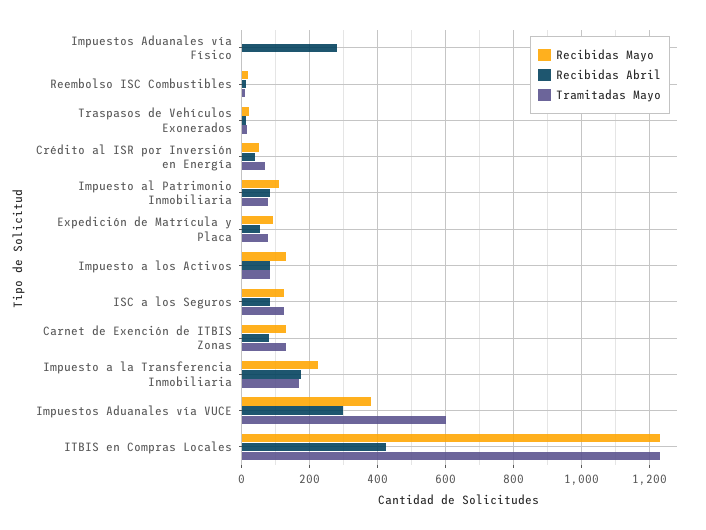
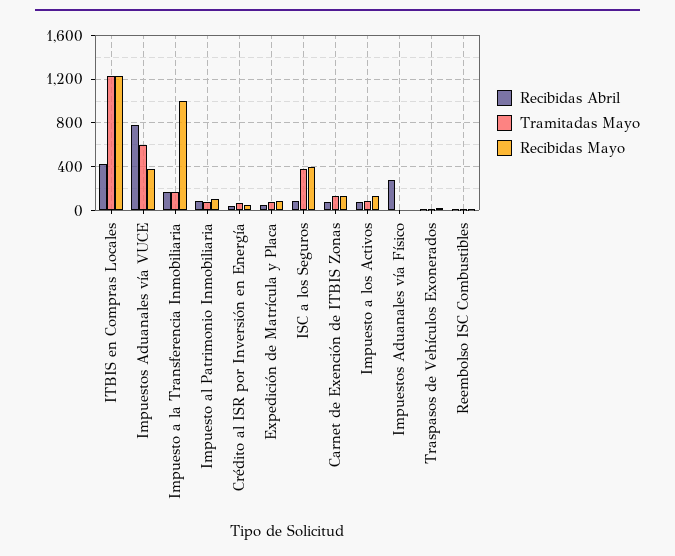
  {
    "Recibidas Mayo": {
      "Impuestos Aduanales vía Físico": 0,
      "Reembolso ISC Combustibles": 20,
      "Traspasos de Vehículos Exonerados": 20,
      "Crédito al ISR por Inversión en Energía": 60,
      "Impuesto al Patrimonio Inmobiliaria": 100,
      "Expedición de Matrícula y Placa": 100,
      "Impuesto a los Activos": 120,
-     "ISC a los Seguros": 120,
+     "ISC a los Seguros": 400,
      "Carnet de Exención de ITBIS Zonas": 120,
-     "Impuesto a la Transferencia Inmobiliaria": 220,
+     "Impuesto a la Transferencia Inmobiliaria": 1000,
      "Impuestos Aduanales vía VUCE": 380,
      "ITBIS en Compras Locales": 1220
    },
    "Recibidas Abril": {
      "Impuestos Aduanales vía Físico": 280,
      "Reembolso ISC Combustibles": 20,
      "Traspasos de Vehículos Exonerados": 20,
      "Crédito al ISR por Inversión en Energía": 40,
      "Impuesto al Patrimonio Inmobiliaria": 80,
      "Expedición de Matrícula y Placa": 60,
      "Impuesto a los Activos": 80,
      "ISC a los Seguros": 80,
      "Carnet de Exención de ITBIS Zonas": 80,
      "Impuesto a la Transferencia Inmobiliaria": 180,
-     "Impuestos Aduanales vía VUCE": 300,
+     "Impuestos Aduanales vía VUCE": 800,
      "ITBIS en Compras Locales": 420
    },
    "Tramitadas Mayo": {
      "Impuestos Aduanales vía Físico": 0,
      "Reembolso ISC Combustibles": 0,
      "Traspasos de Vehículos Exonerados": 20,
      "Crédito al ISR por Inversión en Energía": 60,
      "Impuesto al Patrimonio Inmobiliaria": 80,
      "Expedición de Matrícula y Placa": 80,
      "Impuesto a los Activos": 80,
-     "ISC a los Seguros": 120,
+     "ISC a los Seguros": 400,
      "Carnet de Exención de ITBIS Zonas": 120,
      "Impuesto a la Transferencia Inmobiliaria": 160,
      "Impuestos Aduanales vía VUCE": 600,
      "ITBIS en Compras Locales": 1220
    }
  }

